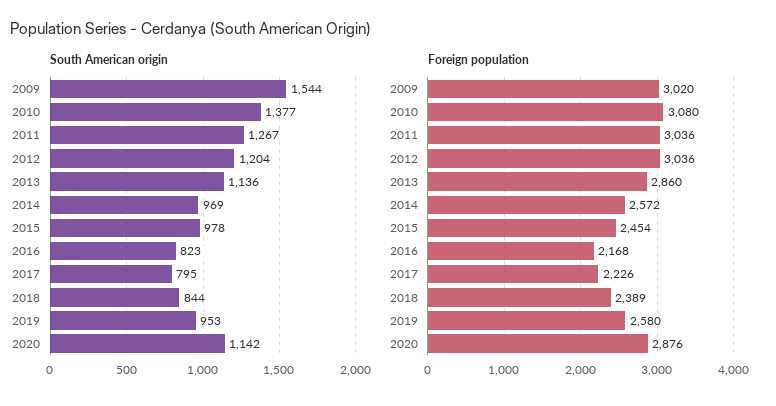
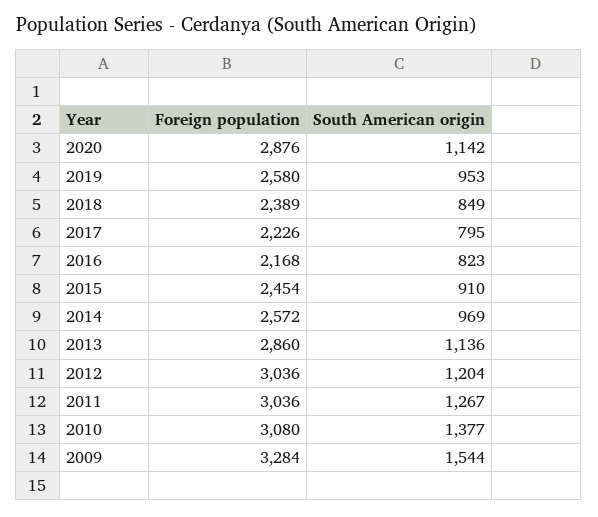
  {
    "South American origin": {
      "2009": 1544,
      "2010": 1377,
      "2011": 1267,
      "2012": 1204,
      "2013": 1136,
      "2014": 969,
-     "2015": 978,
+     "2015": 910,
      "2016": 823,
      "2017": 795,
-     "2018": 844,
+     "2018": 849,
      "2019": 953,
      "2020": 1142
    },
    "Foreign population": {
-     "2009": 3020,
+     "2009": 3284,
      "2010": 3080,
      "2011": 3036,
      "2012": 3036,
      "2013": 2860,
      "2014": 2572,
      "2015": 2454,
      "2016": 2168,
      "2017": 2226,
      "2018": 2389,
      "2019": 2580,
      "2020": 2876
    }
  }

